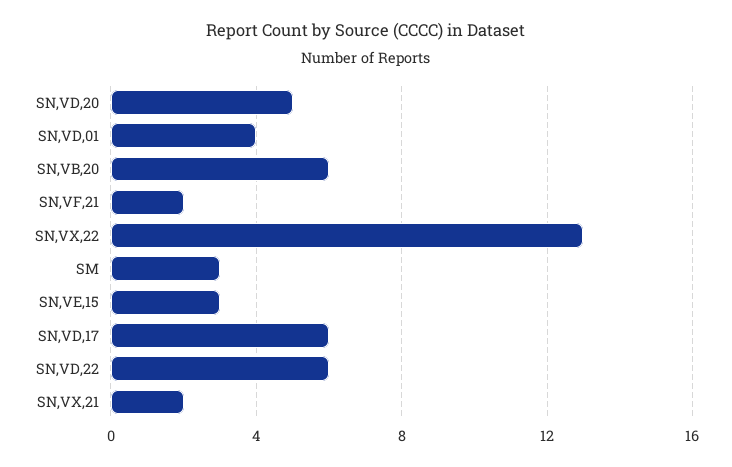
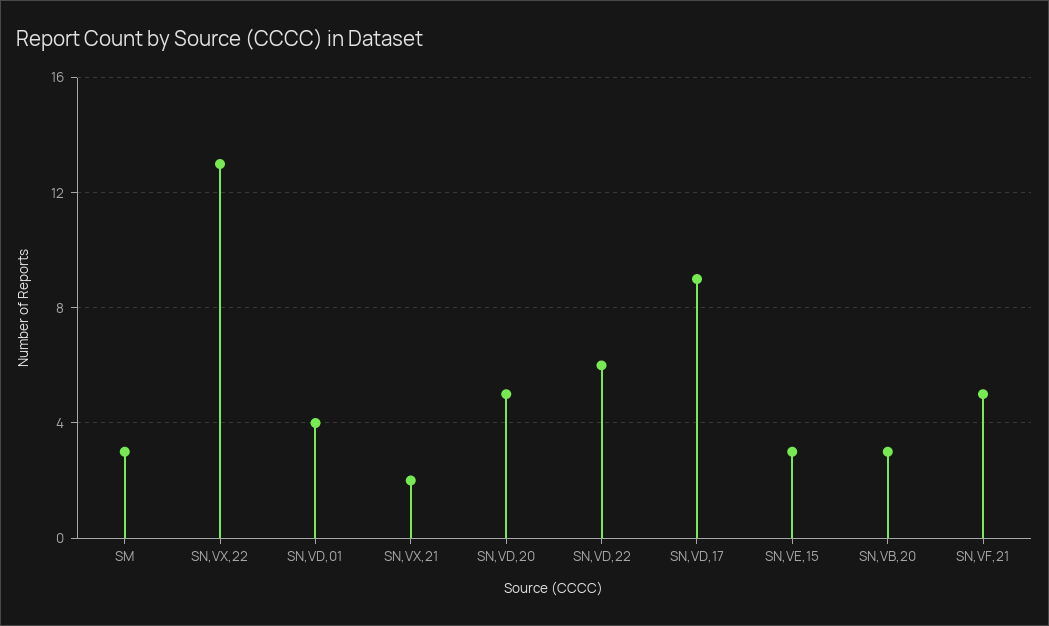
  {
    "SN,VD,20": 5,
    "SN,VD,01": 4,
-   "SN,VB,20": 6,
+   "SN,VB,20": 3,
-   "SN,VF,21": 2,
+   "SN,VF,21": 5,
    "SN,VX,22": 13,
    "SM": 3,
    "SN,VE,15": 3,
-   "SN,VD,17": 6,
+   "SN,VD,17": 9,
    "SN,VD,22": 6,
    "SN,VX,21": 2
  }

